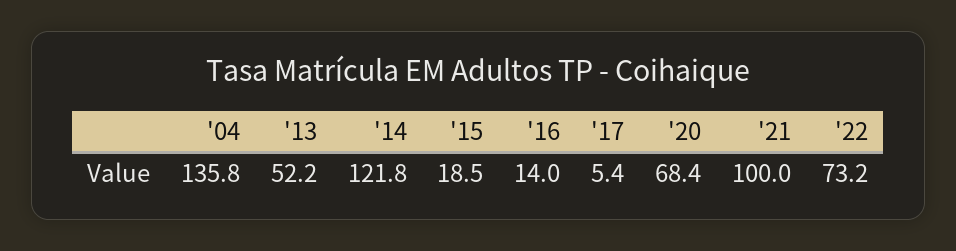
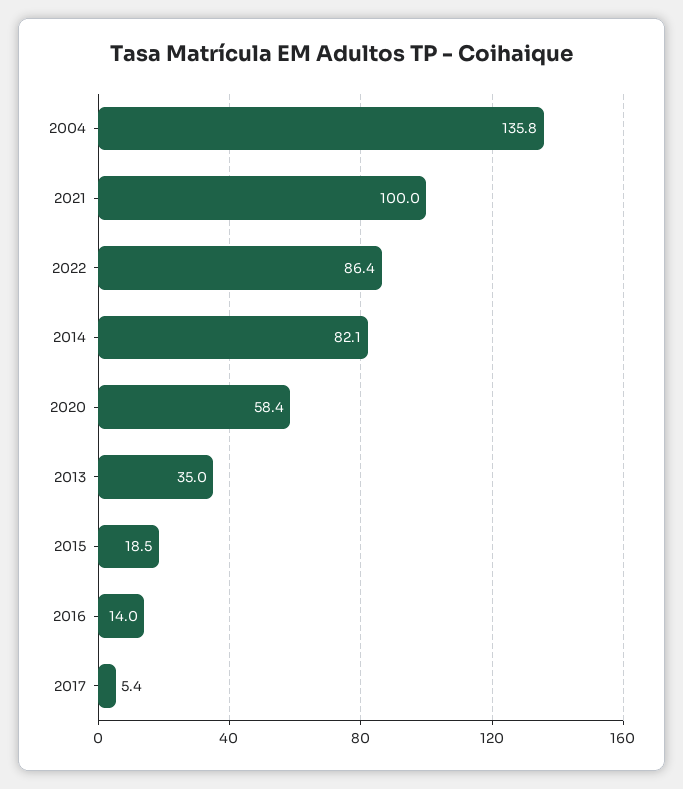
  {
    "'04": 135.8,
-   "'13": 52.2,
+   "'13": 35,
-   "'14": 121.8,
+   "'14": 82.1,
    "'15": 18.5,
    "'16": 14,
    "'17": 5.4,
-   "'20": 68.4,
+   "'20": 58.4,
    "'21": 100,
-   "'22": 73.2
+   "'22": 86.4
  }

